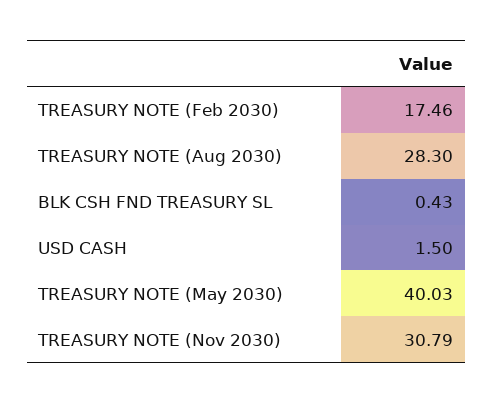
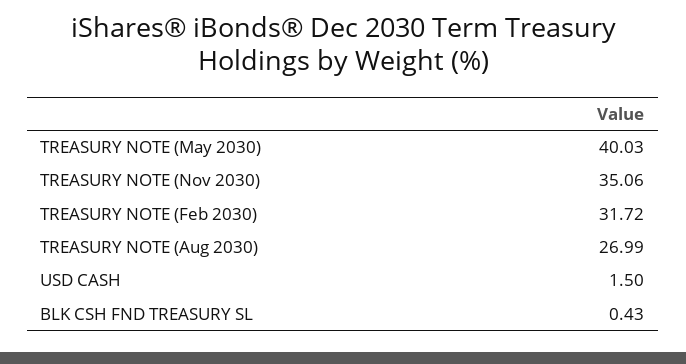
  {
-   "TREASURY NOTE (Feb 2030)": 17.46,
+   "TREASURY NOTE (Feb 2030)": 31.72,
-   "TREASURY NOTE (Aug 2030)": 28.3,
+   "TREASURY NOTE (Aug 2030)": 26.99,
    "BLK CSH FND TREASURY SL": 0.43,
    "USD CASH": 1.5,
    "TREASURY NOTE (May 2030)": 40.03,
-   "TREASURY NOTE (Nov 2030)": 30.79
+   "TREASURY NOTE (Nov 2030)": 35.06
  }

